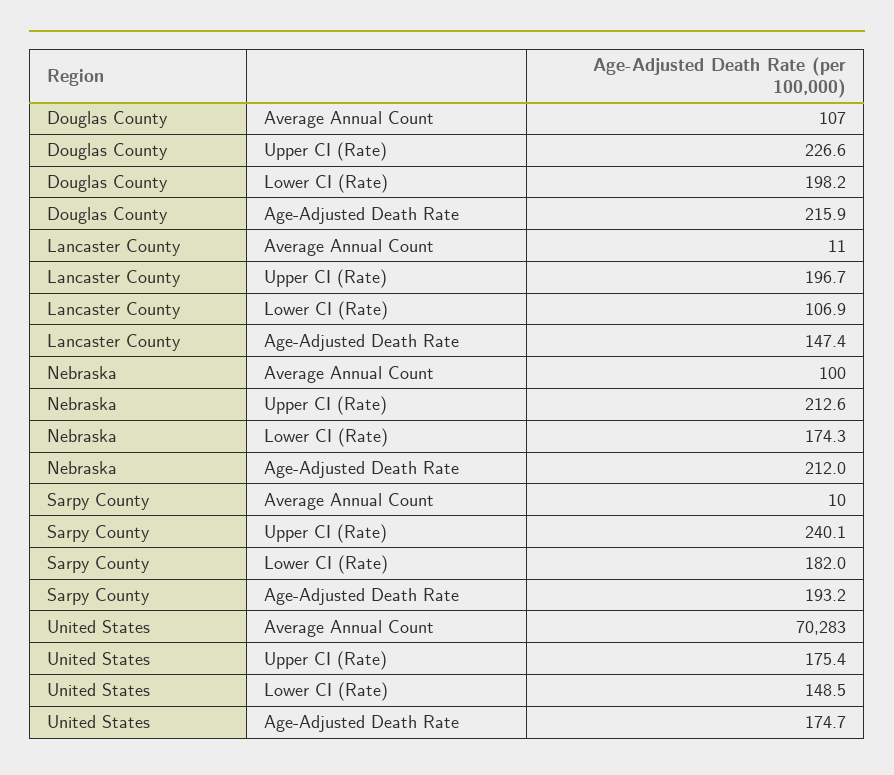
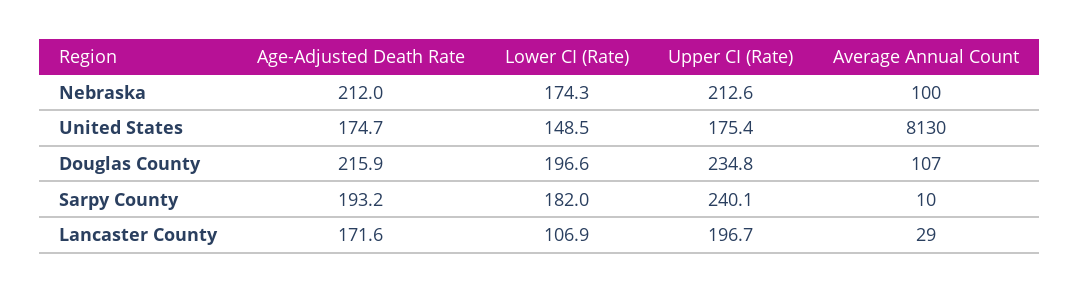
  {
    "Douglas County": {
      "Average Annual Count": 107,
-     "Upper CI (Rate)": 226.6,
+     "Upper CI (Rate)": 234.8,
-     "Lower CI (Rate)": 198.2,
+     "Lower CI (Rate)": 196.6,
      "Age-Adjusted Death Rate": 215.9
    },
    "Lancaster County": {
-     "Average Annual Count": 11,
+     "Average Annual Count": 29,
      "Upper CI (Rate)": 196.7,
      "Lower CI (Rate)": 106.9,
-     "Age-Adjusted Death Rate": 147.4
+     "Age-Adjusted Death Rate": 171.6
    },
    "Nebraska": {
      "Average Annual Count": 100,
      "Upper CI (Rate)": 212.6,
      "Lower CI (Rate)": 174.3,
      "Age-Adjusted Death Rate": 212
    },
    "Sarpy County": {
      "Average Annual Count": 10,
      "Upper CI (Rate)": 240.1,
      "Lower CI (Rate)": 182,
      "Age-Adjusted Death Rate": 193.2
    },
    "United States": {
-     "Average Annual Count": 70283,
+     "Average Annual Count": 8130,
      "Upper CI (Rate)": 175.4,
      "Lower CI (Rate)": 148.5,
      "Age-Adjusted Death Rate": 174.7
    }
  }

